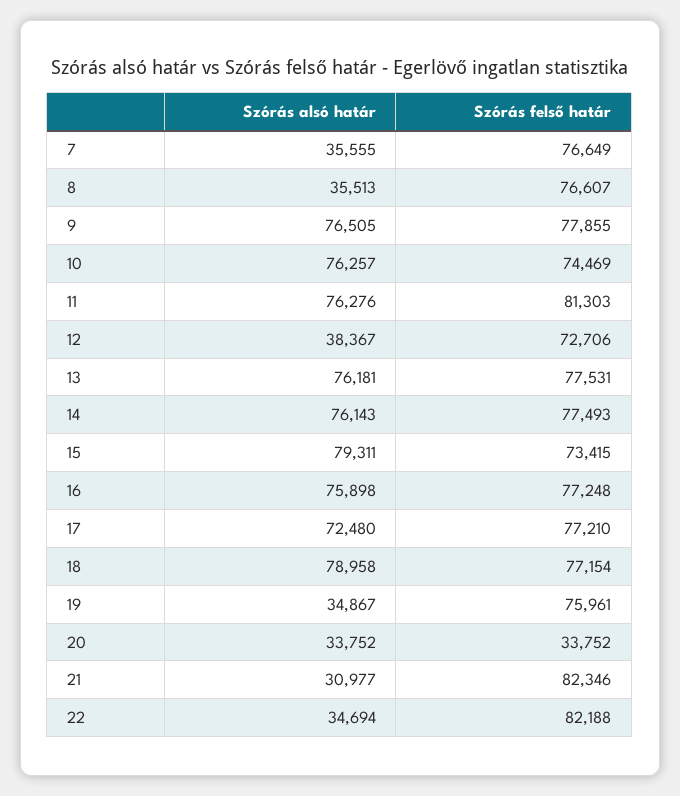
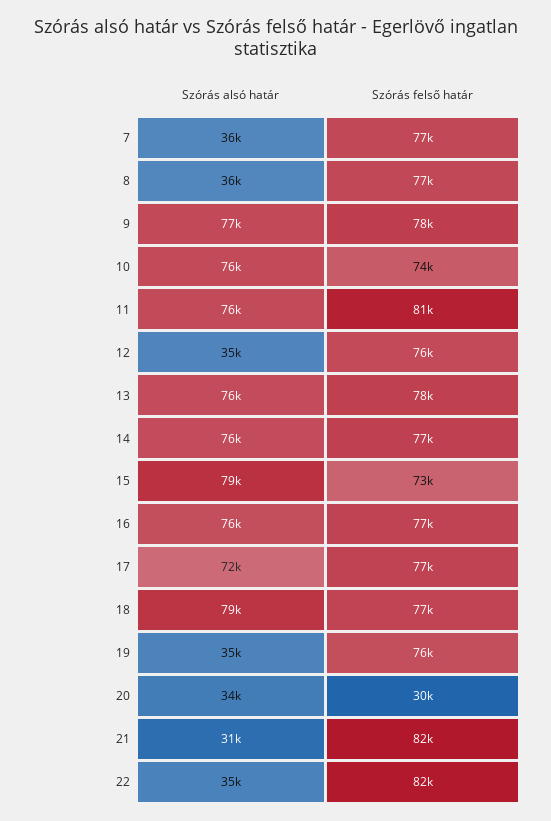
  {
    "Szórás alsó határ": {
      "7": 35555,
      "8": 35513,
      "9": 76505,
      "10": 76257,
      "11": 76276,
-     "12": 38367,
+     "12": 35000,
      "13": 76181,
      "14": 76143,
      "15": 79311,
      "16": 75898,
      "17": 72480,
      "18": 78958,
      "19": 34867,
      "20": 33752,
      "21": 30977,
      "22": 34694
    },
    "Szórás felső határ": {
      "7": 76649,
      "8": 76607,
      "9": 77855,
      "10": 74469,
      "11": 81303,
-     "12": 72706,
+     "12": 76000,
      "13": 77531,
      "14": 77493,
      "15": 73415,
      "16": 77248,
      "17": 77210,
      "18": 77154,
      "19": 75961,
-     "20": 33752,
+     "20": 30000,
      "21": 82346,
      "22": 82188
    }
  }

